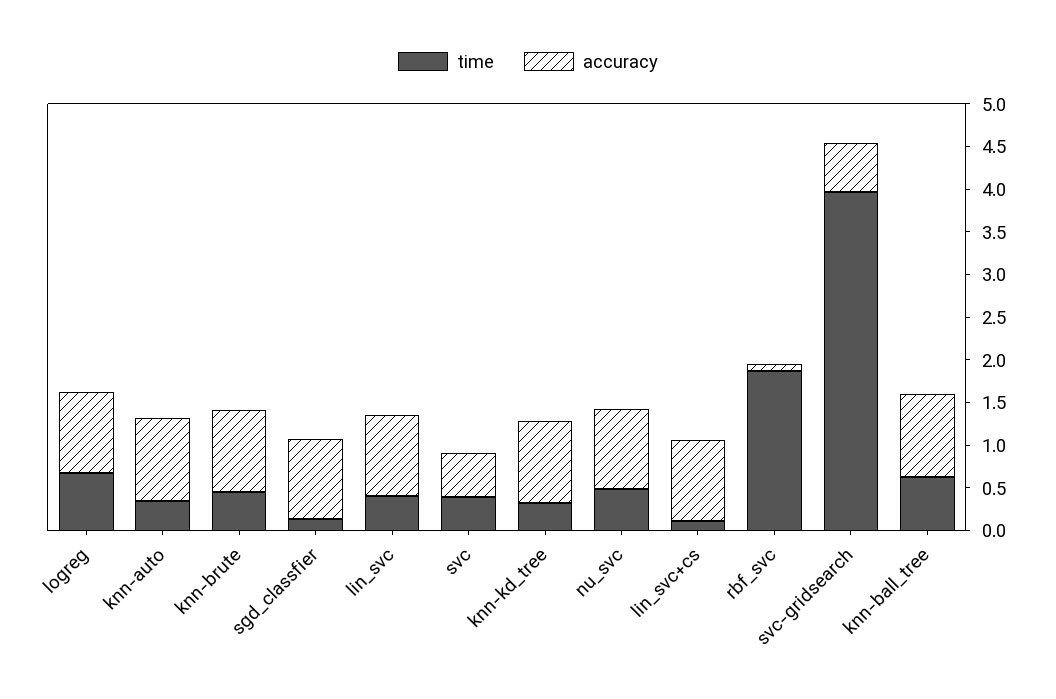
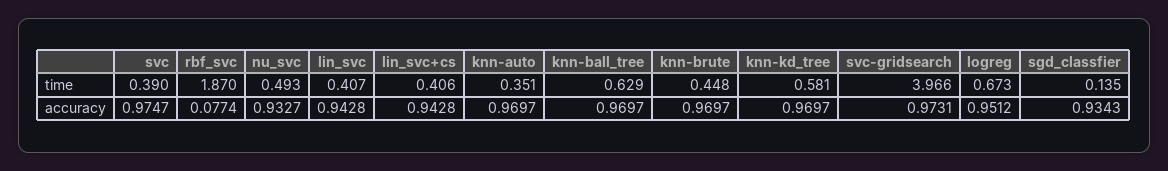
  {
    "time": {
      "logreg": 0.673,
      "knn-auto": 0.351,
      "knn-brute": 0.448,
      "sgd_classfier": 0.135,
      "lin_svc": 0.407,
      "svc": 0.39,
-     "knn-kd_tree": 0.3,
+     "knn-kd_tree": 0.581,
      "nu_svc": 0.493,
-     "lin_svc+cs": 0.1,
+     "lin_svc+cs": 0.406,
      "rbf_svc": 1.87,
      "svc-gridsearch": 3.966,
      "knn-ball_tree": 0.629
    },
    "accuracy": {
      "logreg": 0.9512,
      "knn-auto": 0.9697,
      "knn-brute": 0.9697,
      "sgd_classfier": 0.9343,
      "lin_svc": 0.9428,
-     "svc": 0.5,
+     "svc": 0.9747,
      "knn-kd_tree": 0.9697,
      "nu_svc": 0.9327,
      "lin_svc+cs": 0.9428,
      "rbf_svc": 0.0774,
-     "svc-gridsearch": 0.6,
+     "svc-gridsearch": 0.9731,
      "knn-ball_tree": 0.9697
    }
  }

